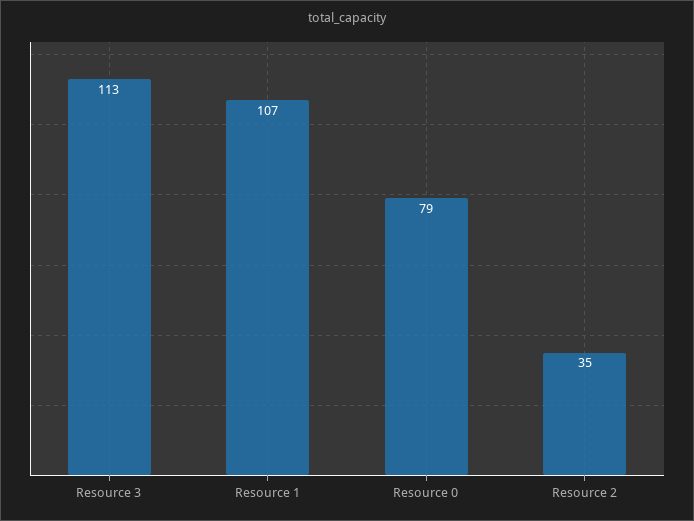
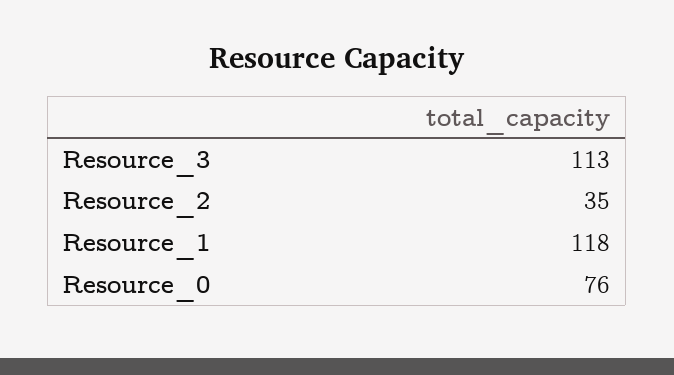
  {
    "Resource 3": 113,
-   "Resource 1": 107,
+   "Resource 1": 118,
-   "Resource 0": 79,
+   "Resource 0": 76,
    "Resource 2": 35
  }

